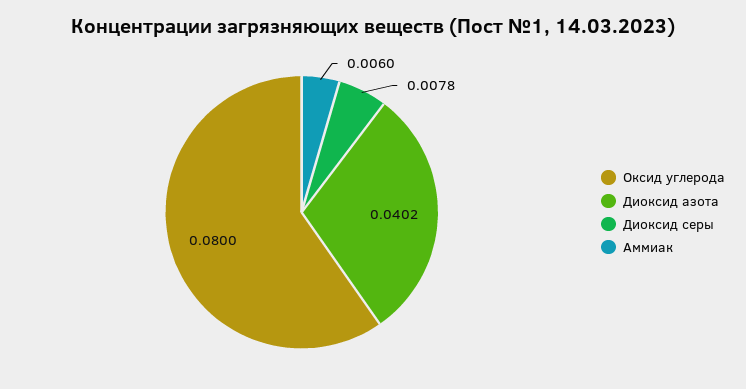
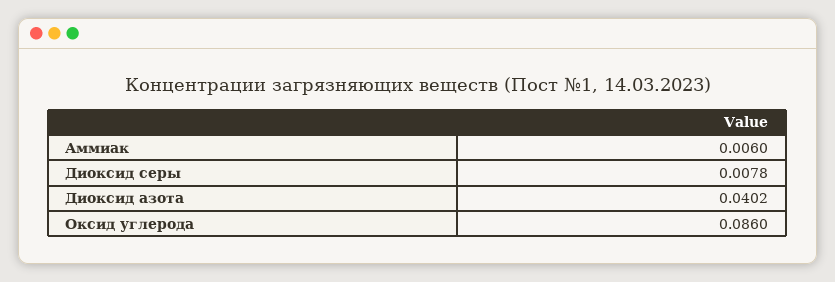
  {
-   "Оксид углерода": 0.08,
+   "Оксид углерода": 0.086,
    "Диоксид азота": 0.0402,
    "Диоксид серы": 0.0078,
    "Аммиак": 0.006
  }

